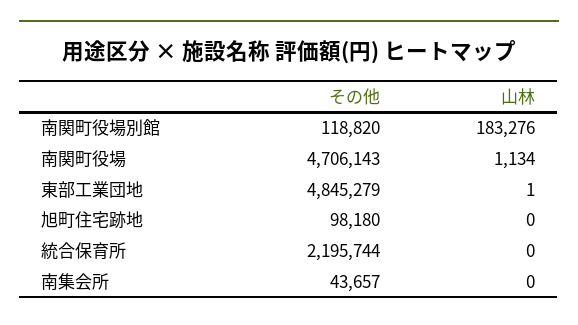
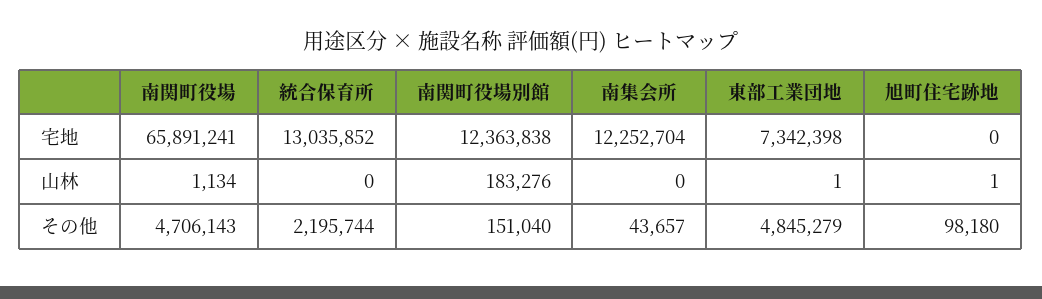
  {
    "その他": {
-     "南関町役場別館": 118820,
+     "南関町役場別館": 151040,
      "南関町役場": 4706143,
      "東部工業団地": 4845279,
      "旭町住宅跡地": 98180,
      "統合保育所": 2195744,
      "南集会所": 43657
    },
    "山林": {
      "南関町役場別館": 183276,
      "南関町役場": 1134,
      "東部工業団地": 1,
-     "旭町住宅跡地": 0,
+     "旭町住宅跡地": 1,
      "統合保育所": 0,
      "南集会所": 0
-   }
+   },
+   "宅地": {
+     "南関町役場": 65891241,
+     "統合保育所": 13035852,
+     "南関町役場別館": 12363838,
+     "南集会所": 12252704,
+     "東部工業団地": 7342398,
+     "旭町住宅跡地": 0
+   }
  }

